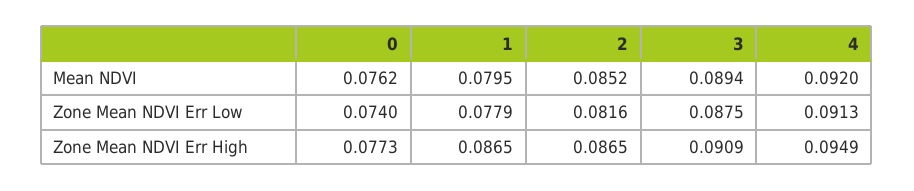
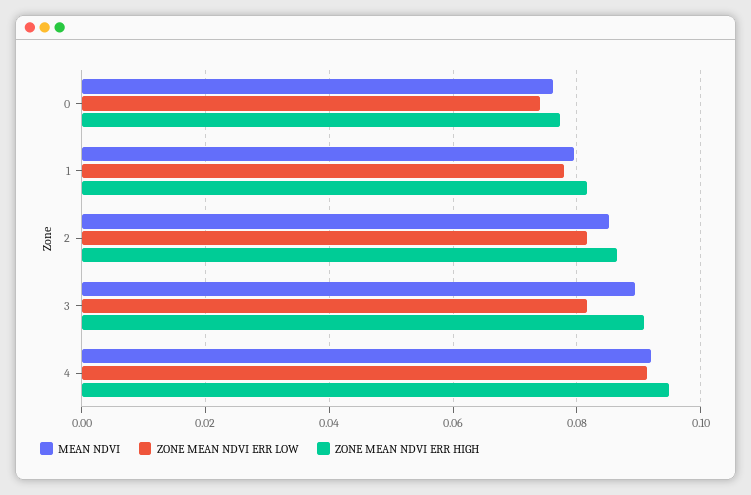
  {
    "Mean NDVI": {
      "0": 0.0762,
      "1": 0.0795,
      "2": 0.0852,
      "3": 0.0894,
      "4": 0.092
    },
    "Zone Mean NDVI Err Low": {
      "0": 0.074,
      "1": 0.0779,
      "2": 0.0816,
-     "3": 0.0875,
+     "3": 0.082,
      "4": 0.0913
    },
    "Zone Mean NDVI Err High": {
      "0": 0.0773,
-     "1": 0.0865,
+     "1": 0.082,
      "2": 0.0865,
      "3": 0.0909,
      "4": 0.0949
    }
  }

